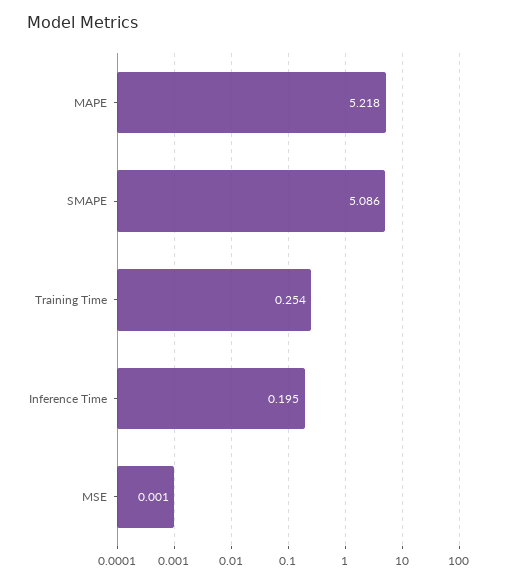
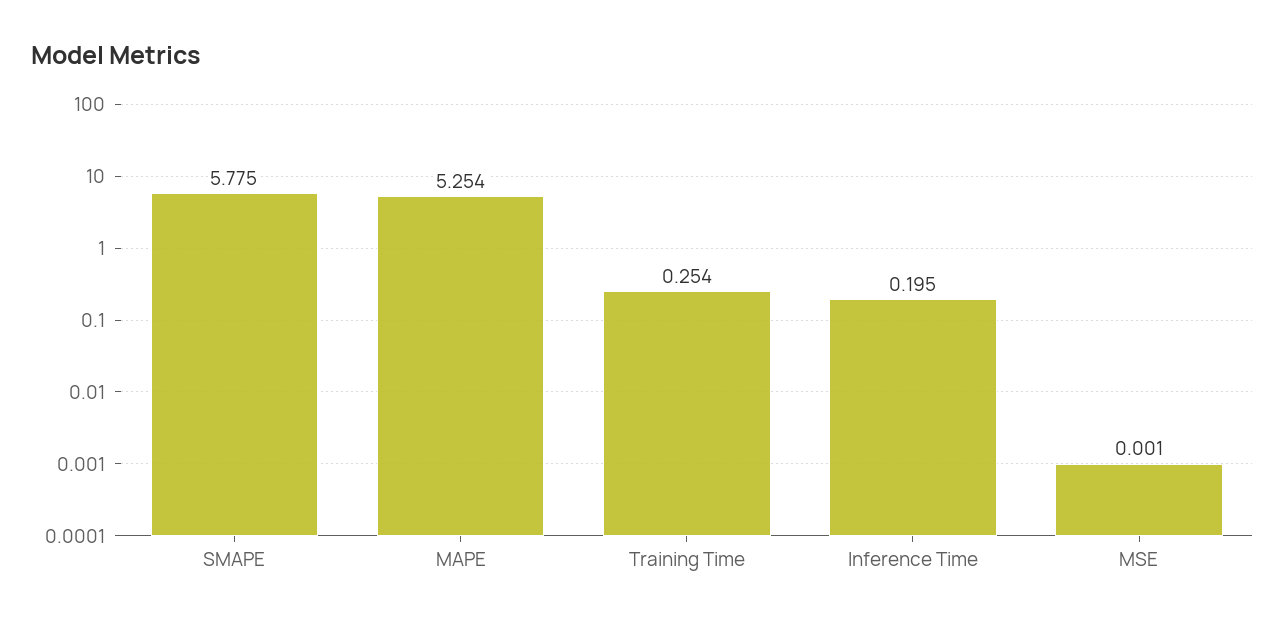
  {
-   "MAPE": 5.218,
+   "MAPE": 5.254,
-   "SMAPE": 5.086,
+   "SMAPE": 5.775,
    "Training Time": 0.254,
    "Inference Time": 0.195,
    "MSE": 0.001
  }

